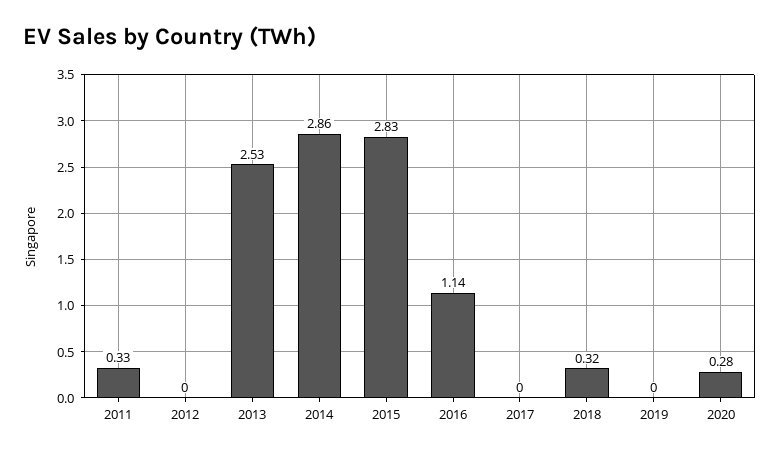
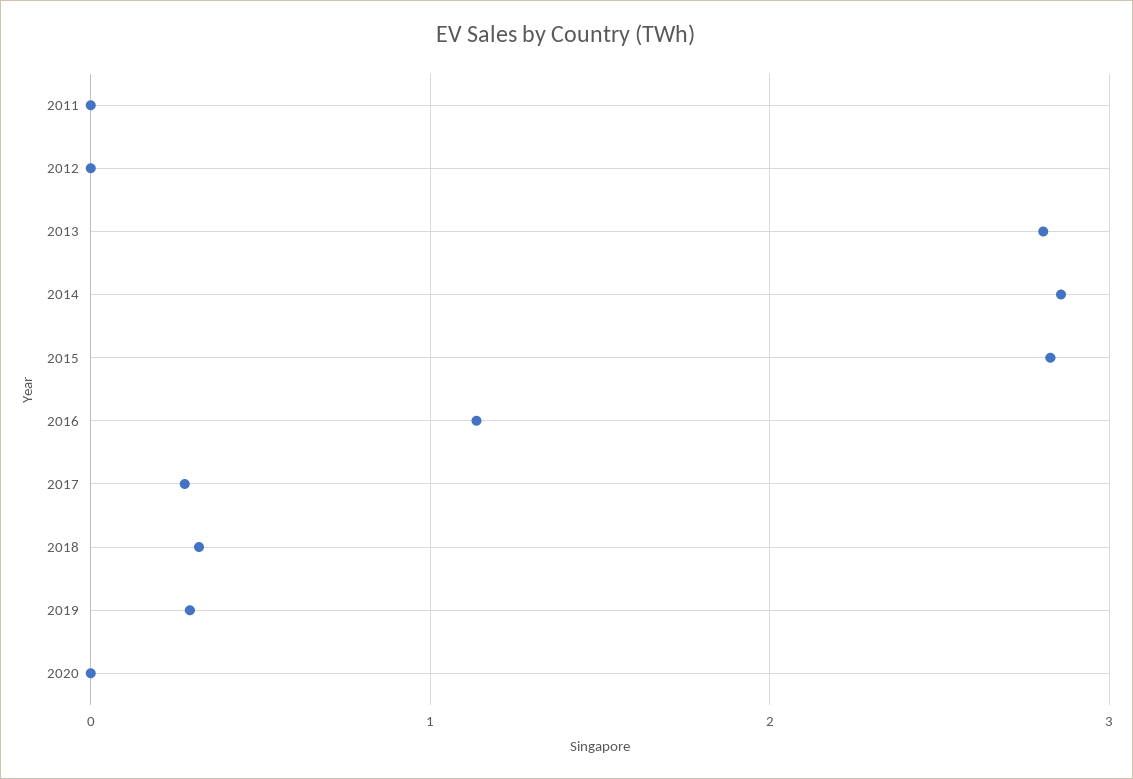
  {
-   "2011": 0.33,
+   "2011": 0,
    "2012": 0,
-   "2013": 2.53,
+   "2013": 2.8,
    "2014": 2.86,
    "2015": 2.83,
    "2016": 1.14,
-   "2017": 0,
+   "2017": 0.3,
    "2018": 0.32,
-   "2019": 0,
+   "2019": 0.3,
-   "2020": 0.28
+   "2020": 0
  }

